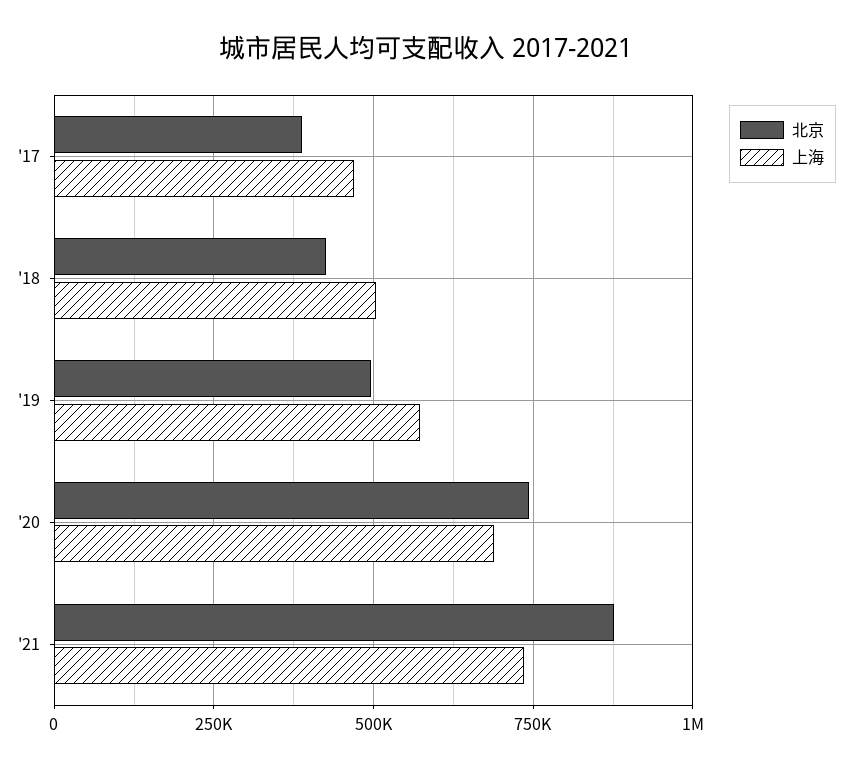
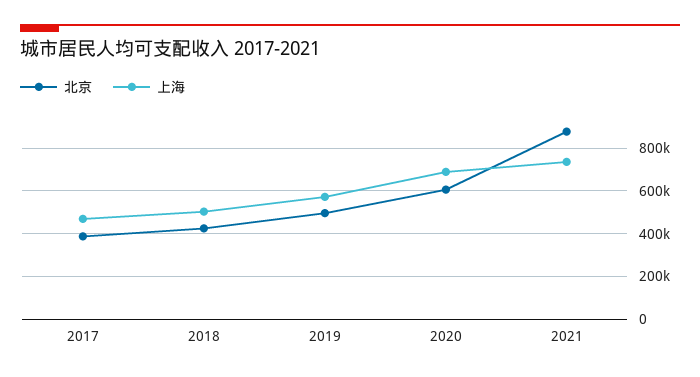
  {
    "北京": {
      "'17": 400000,
      "'18": 425000,
      "'19": 500000,
-     "'20": 750000,
+     "'20": 600000,
      "'21": 875000
    },
    "上海": {
      "'17": 475000,
      "'18": 500000,
      "'19": 575000,
      "'20": 700000,
      "'21": 725000
    }
  }

